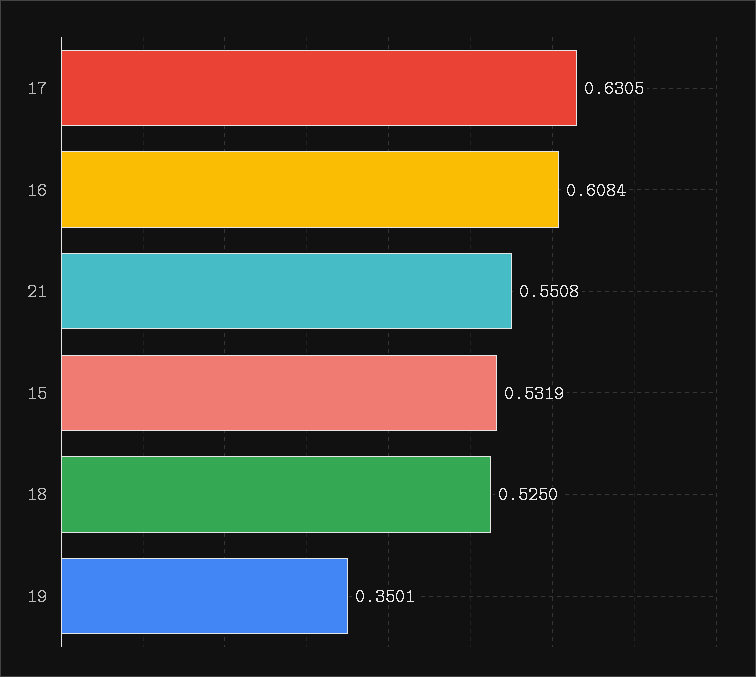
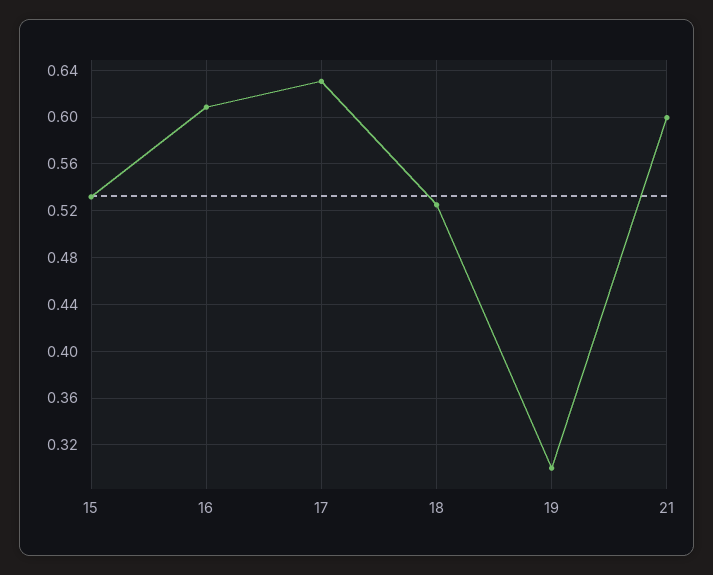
  {
    "17": 0.6305,
    "16": 0.6084,
-   "21": 0.5508,
+   "21": 0.6,
    "15": 0.5319,
    "18": 0.525,
-   "19": 0.3501
+   "19": 0.3
  }

